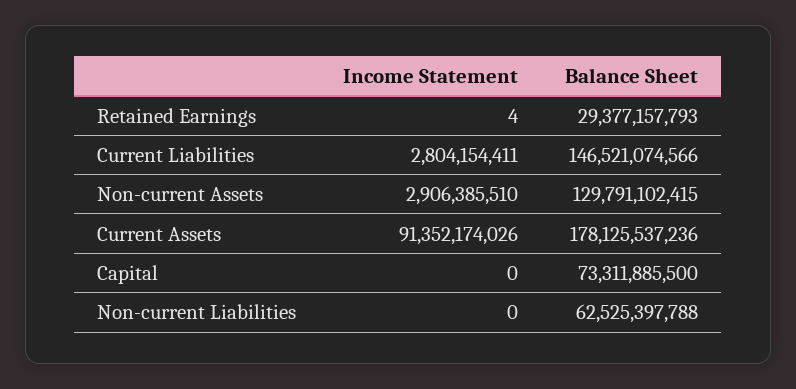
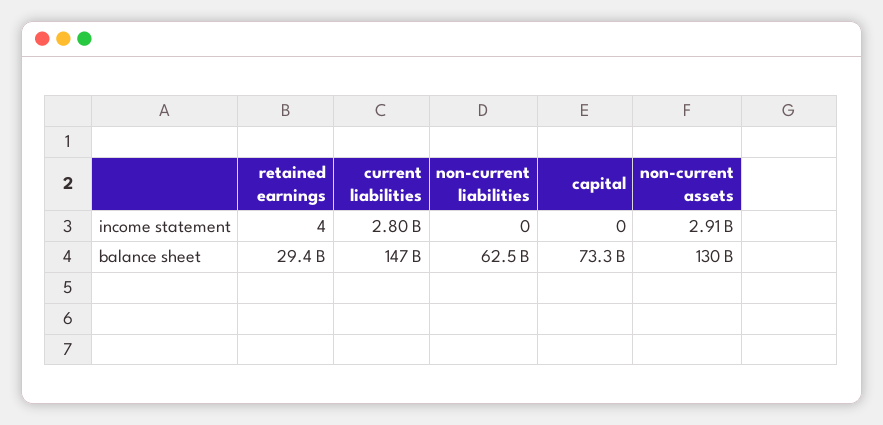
  {
    "Income Statement": {
      "Retained Earnings": 4,
      "Current Liabilities": 2804154411,
      "Non-current Assets": 2906385510,
-     "Current Assets": 91352174026,
      "Capital": 0,
      "Non-current Liabilities": 0
    },
    "Balance Sheet": {
      "Retained Earnings": 29377157793,
      "Current Liabilities": 146521074566,
      "Non-current Assets": 129791102415,
-     "Current Assets": 178125537236,
      "Capital": 73311885500,
      "Non-current Liabilities": 62525397788
    }
  }

